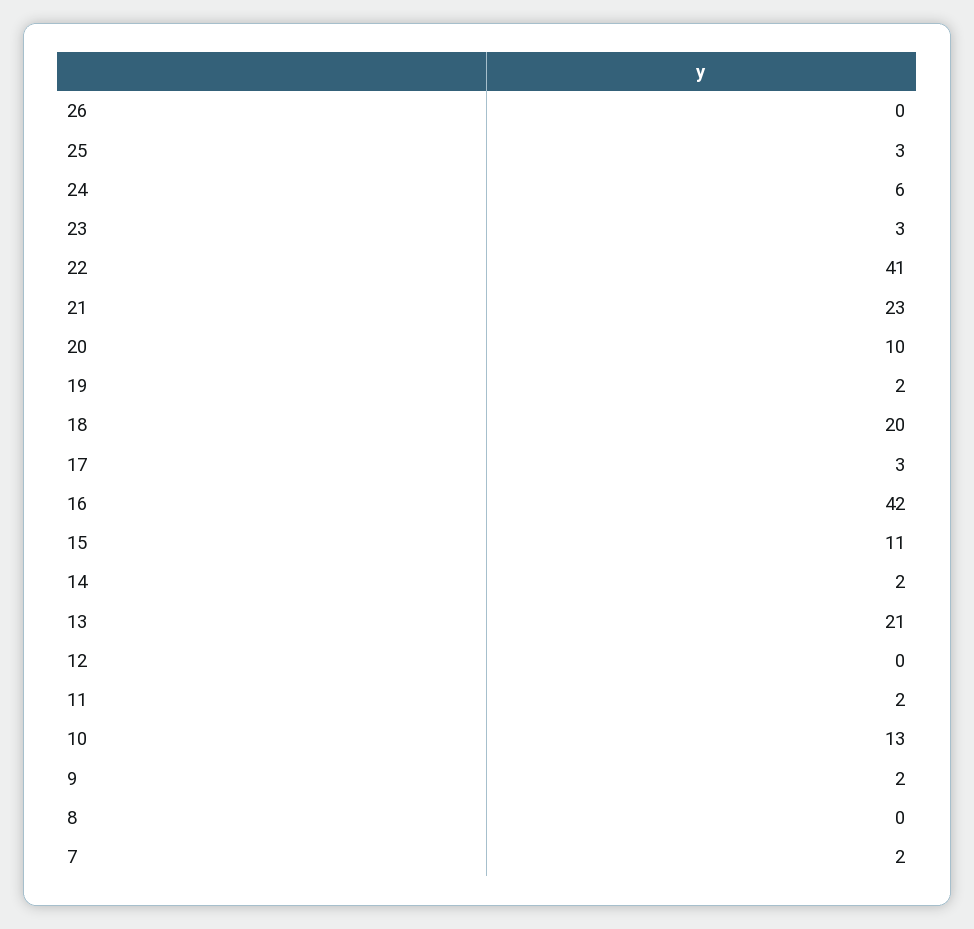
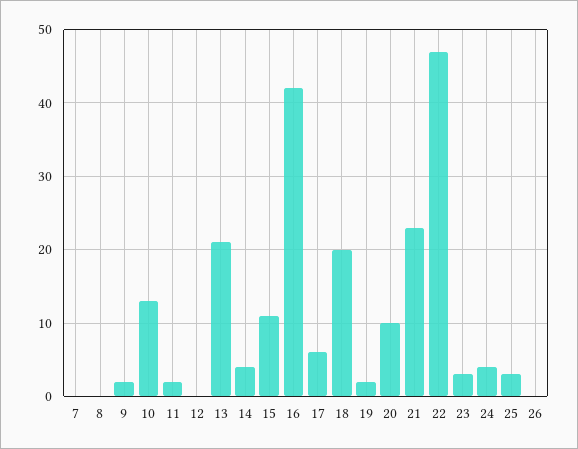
  {
    "26": 0,
    "25": 3,
-   "24": 6,
+   "24": 4,
    "23": 3,
-   "22": 41,
+   "22": 47,
    "21": 23,
    "20": 10,
    "19": 2,
    "18": 20,
-   "17": 3,
+   "17": 6,
    "16": 42,
    "15": 11,
-   "14": 2,
+   "14": 4,
    "13": 21,
    "12": 0,
    "11": 2,
    "10": 13,
    "9": 2,
    "8": 0,
-   "7": 2
+   "7": 0
  }

